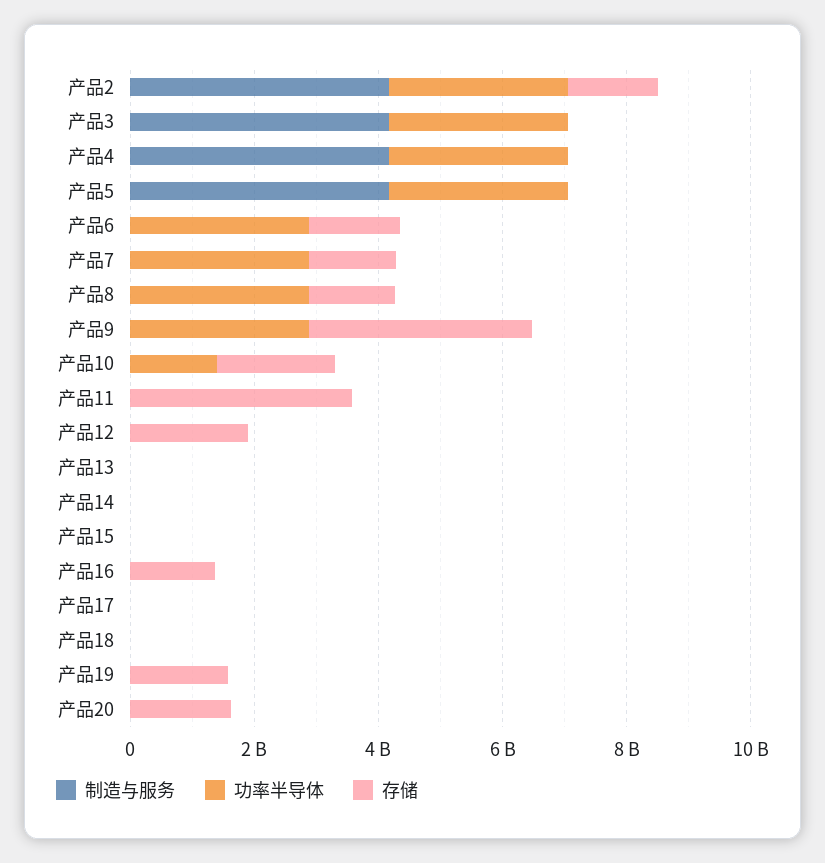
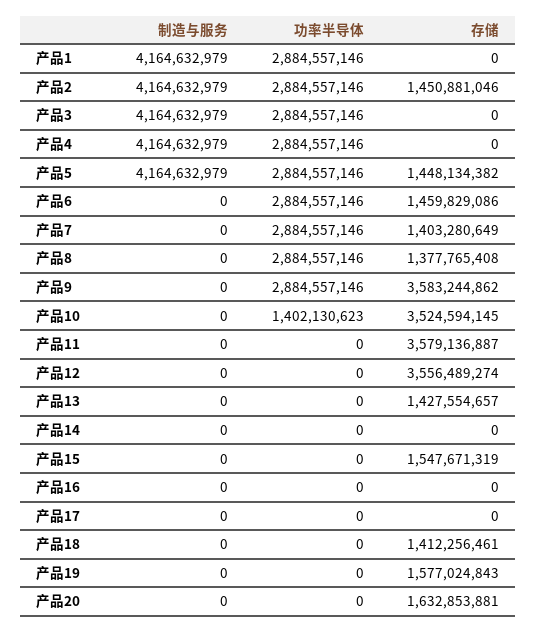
  {
    "制造与服务": {
      "产品2": 4164632979,
      "产品3": 4164632979,
      "产品4": 4164632979,
      "产品5": 4164632979,
      "产品6": 0,
      "产品7": 0,
      "产品8": 0,
      "产品9": 0,
      "产品10": 0,
      "产品11": 0,
      "产品12": 0,
      "产品13": 0,
      "产品14": 0,
      "产品15": 0,
      "产品16": 0,
      "产品17": 0,
      "产品18": 0,
      "产品19": 0,
-     "产品20": 0
+     "产品20": 0,
+     "产品1": 4164632979
    },
    "功率半导体": {
      "产品2": 2884557146,
      "产品3": 2884557146,
      "产品4": 2884557146,
      "产品5": 2884557146,
      "产品6": 2884557146,
      "产品7": 2884557146,
      "产品8": 2884557146,
      "产品9": 2884557146,
      "产品10": 1402130623,
      "产品11": 0,
      "产品12": 0,
      "产品13": 0,
      "产品14": 0,
      "产品15": 0,
      "产品16": 0,
      "产品17": 0,
      "产品18": 0,
      "产品19": 0,
-     "产品20": 0
+     "产品20": 0,
+     "产品1": 2884557146
    },
    "存储": {
      "产品2": 1450881046,
      "产品3": 0,
      "产品4": 0,
-     "产品5": 0,
+     "产品5": 1448134382,
      "产品6": 1459829086,
      "产品7": 1403280649,
      "产品8": 1377765408,
      "产品9": 3583244862,
-     "产品10": 2000000000,
+     "产品10": 3524594145,
      "产品11": 3579136887,
-     "产品12": 2000000000,
+     "产品12": 3556489274,
-     "产品13": 0,
+     "产品13": 1427554657,
      "产品14": 0,
-     "产品15": 0,
+     "产品15": 1547671319,
-     "产品16": 1500000000,
+     "产品16": 0,
      "产品17": 0,
-     "产品18": 0,
+     "产品18": 1412256461,
      "产品19": 1577024843,
-     "产品20": 1632853881
+     "产品20": 1632853881,
+     "产品1": 0
    }
  }

